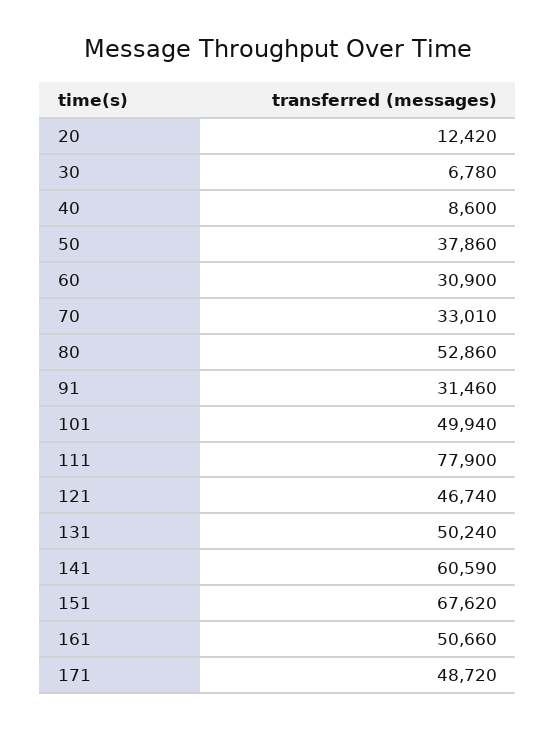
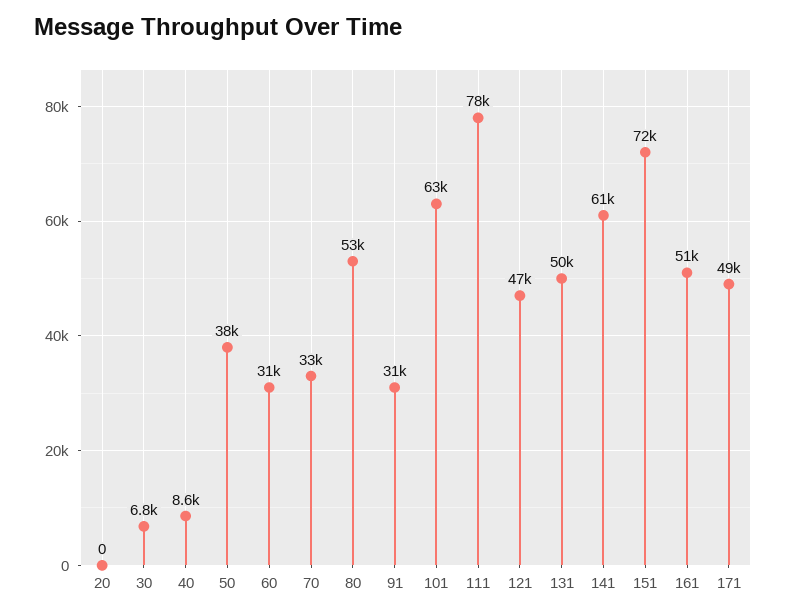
  {
-   "20": 12420,
+   "20": 0,
    "30": 6780,
    "40": 8600,
    "50": 37860,
    "60": 30900,
    "70": 33010,
    "80": 52860,
    "91": 31460,
-   "101": 49940,
+   "101": 63000,
    "111": 77900,
    "121": 46740,
    "131": 50240,
    "141": 60590,
-   "151": 67620,
+   "151": 72000,
    "161": 50660,
    "171": 48720
  }

